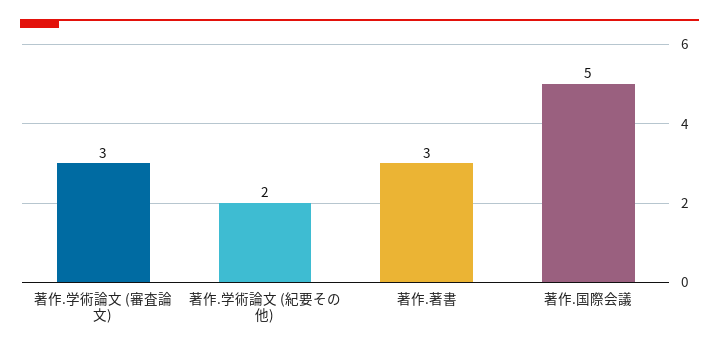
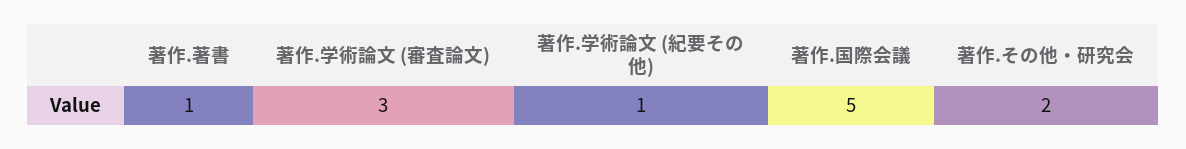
  {
    "著作.学術論文 (審査論文)": 3,
-   "著作.学術論文 (紀要その他)": 2,
+   "著作.学術論文 (紀要その他)": 1,
-   "著作.著書": 3,
+   "著作.著書": 1,
-   "著作.国際会議": 5
+   "著作.国際会議": 5,
+   "著作.その他・研究会": 2
  }

